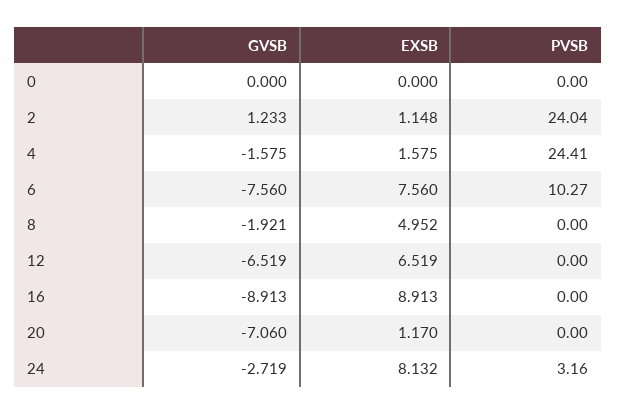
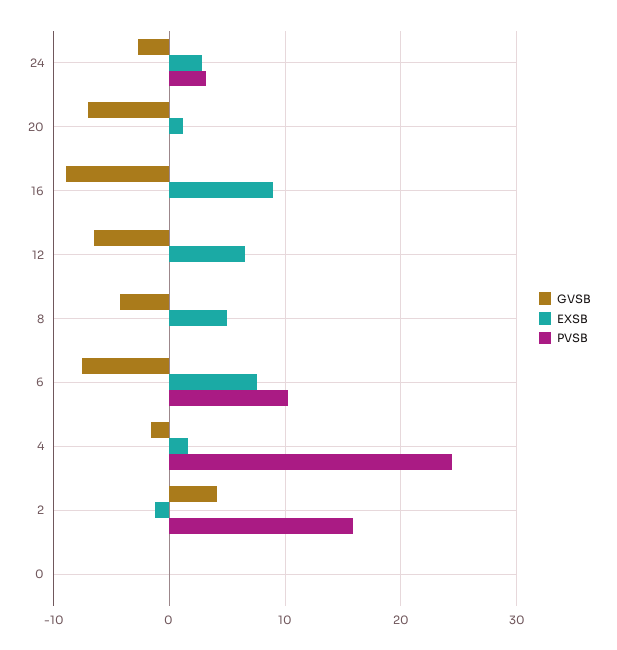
  {
    "GVSB": {
      "0": 0,
-     "2": 1.233,
+     "2": 4,
      "4": -1.575,
      "6": -7.56,
-     "8": -1.921,
+     "8": -4,
      "12": -6.519,
      "16": -8.913,
      "20": -7.06,
      "24": -2.719
    },
    "EXSB": {
      "0": 0,
-     "2": 1.148,
+     "2": -1,
      "4": 1.575,
      "6": 7.56,
      "8": 4.952,
      "12": 6.519,
      "16": 8.913,
      "20": 1.17,
-     "24": 8.132
+     "24": 3
    },
    "PVSB": {
      "0": 0,
-     "2": 24.04,
+     "2": 16,
      "4": 24.41,
      "6": 10.27,
      "8": 0,
      "12": 0,
      "16": 0,
      "20": 0,
      "24": 3.16
    }
  }

